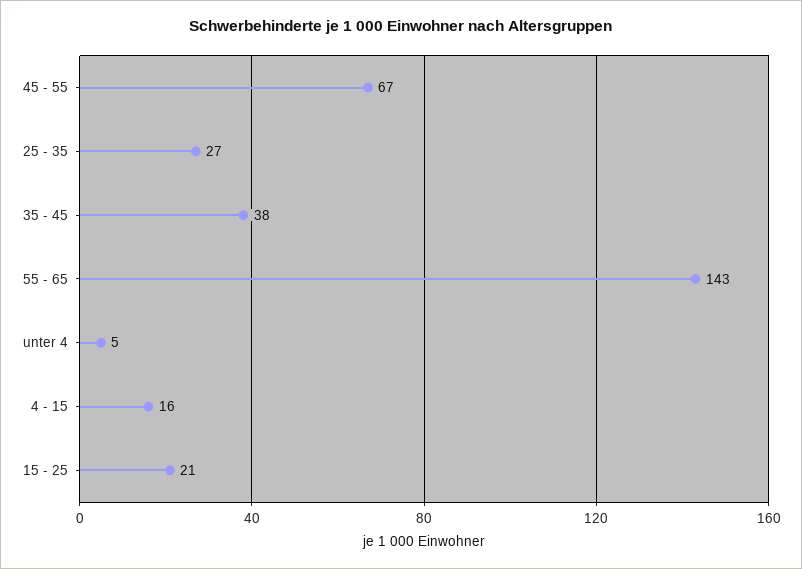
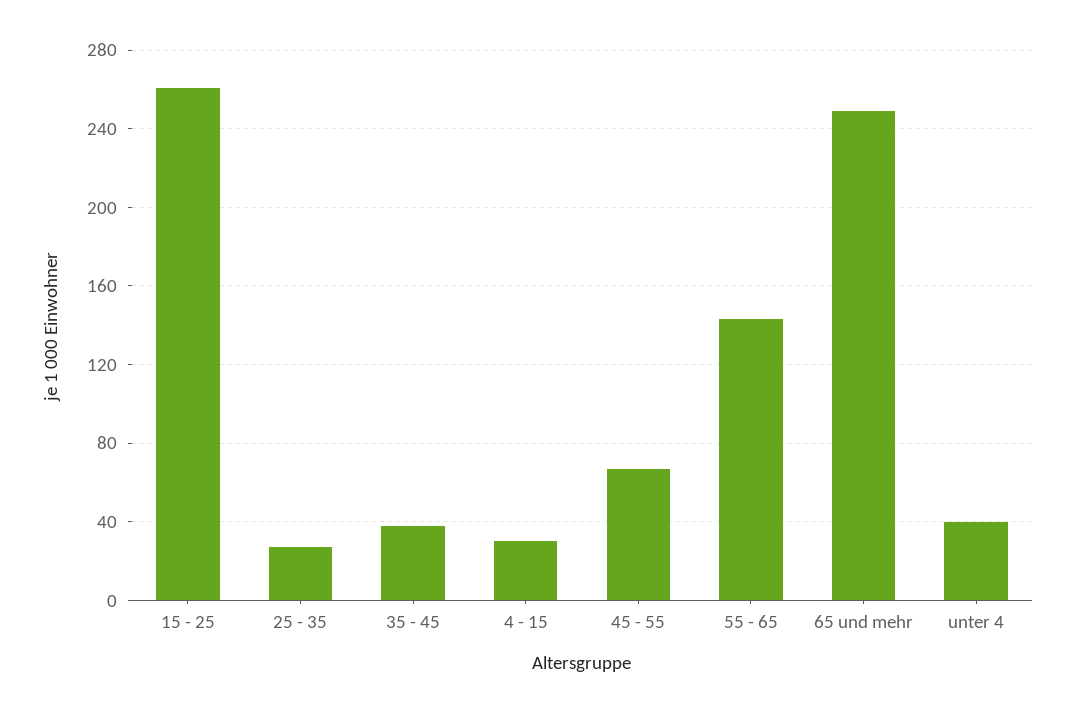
  {
    "45 - 55": 67,
    "25 - 35": 27,
    "35 - 45": 38,
    "55 - 65": 143,
-   "unter 4": 5,
+   "unter 4": 40,
-   "4 - 15": 16,
+   "4 - 15": 30,
-   "15 - 25": 21
+   "15 - 25": 260,
+   "65 und mehr": 250
  }

